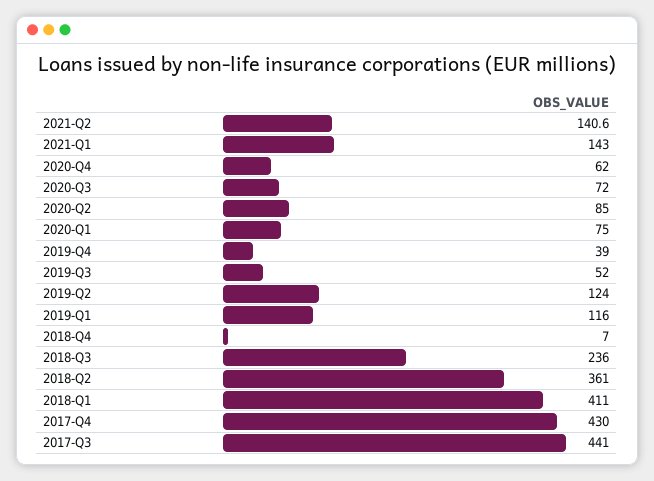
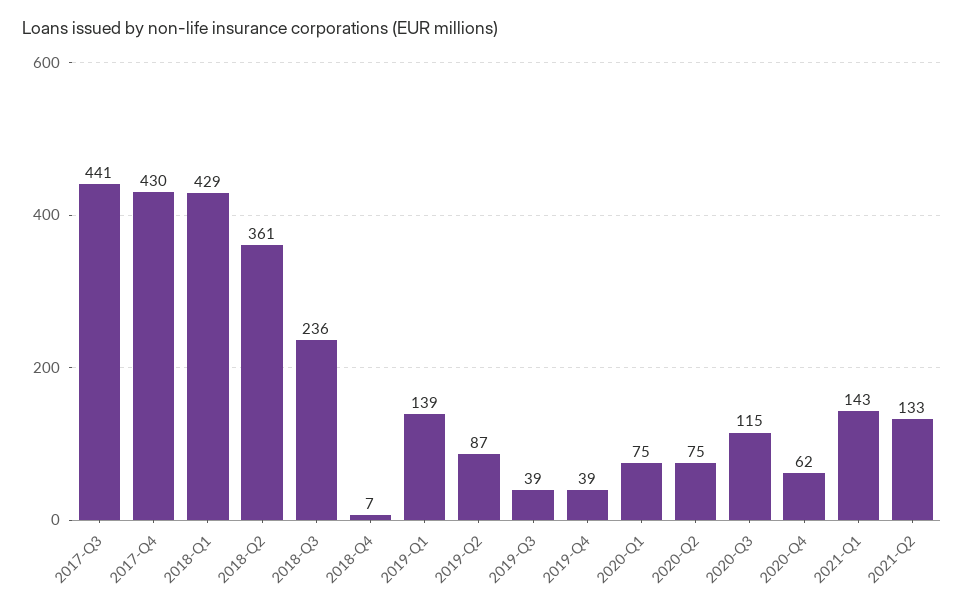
  {
-   "2021-Q2": 140.6,
+   "2021-Q2": 133,
    "2021-Q1": 143,
    "2020-Q4": 62,
-   "2020-Q3": 72,
+   "2020-Q3": 115,
-   "2020-Q2": 85,
+   "2020-Q2": 75,
    "2020-Q1": 75,
    "2019-Q4": 39,
-   "2019-Q3": 52,
+   "2019-Q3": 39,
-   "2019-Q2": 124,
+   "2019-Q2": 87,
-   "2019-Q1": 116,
+   "2019-Q1": 139,
    "2018-Q4": 7,
    "2018-Q3": 236,
    "2018-Q2": 361,
-   "2018-Q1": 411,
+   "2018-Q1": 429,
    "2017-Q4": 430,
    "2017-Q3": 441
  }

